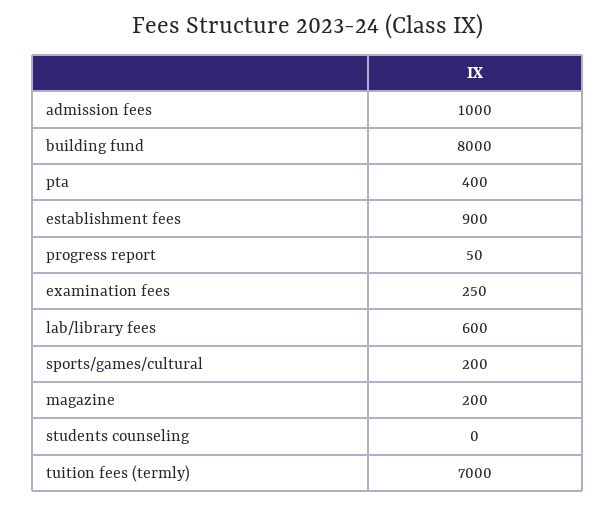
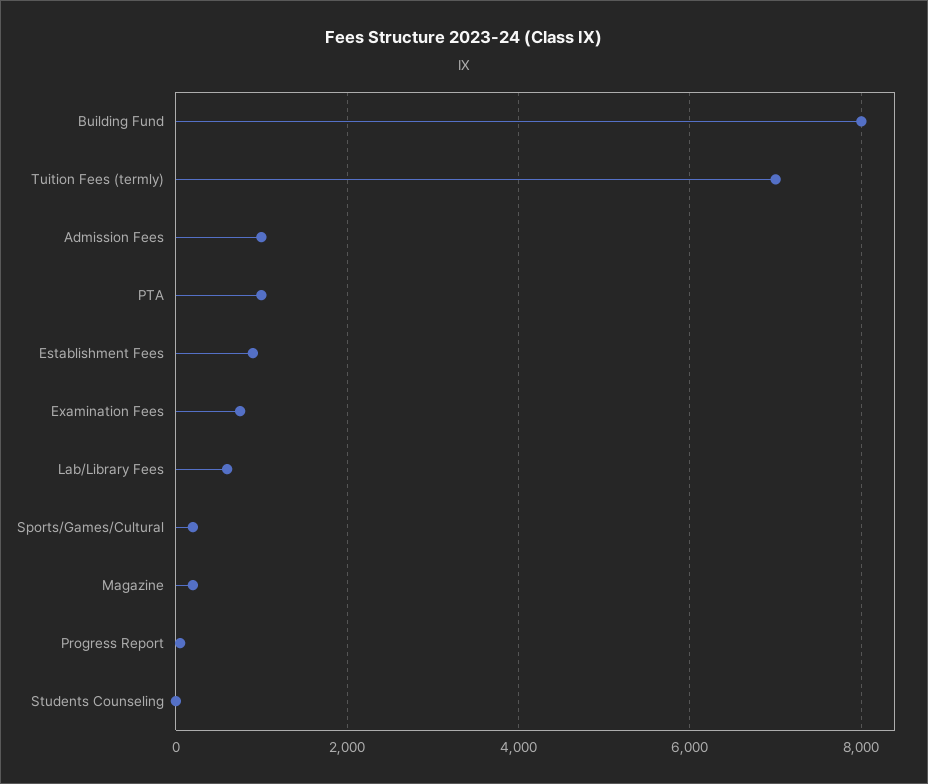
  {
    "admission fees": 1000,
    "building fund": 8000,
-   "pta": 400,
+   "pta": 1000,
    "establishment fees": 900,
    "progress report": 50,
-   "examination fees": 250,
+   "examination fees": 800,
    "lab/library fees": 600,
    "sports/games/cultural": 200,
    "magazine": 200,
    "students counseling": 0,
    "tuition fees (termly)": 7000
  }

